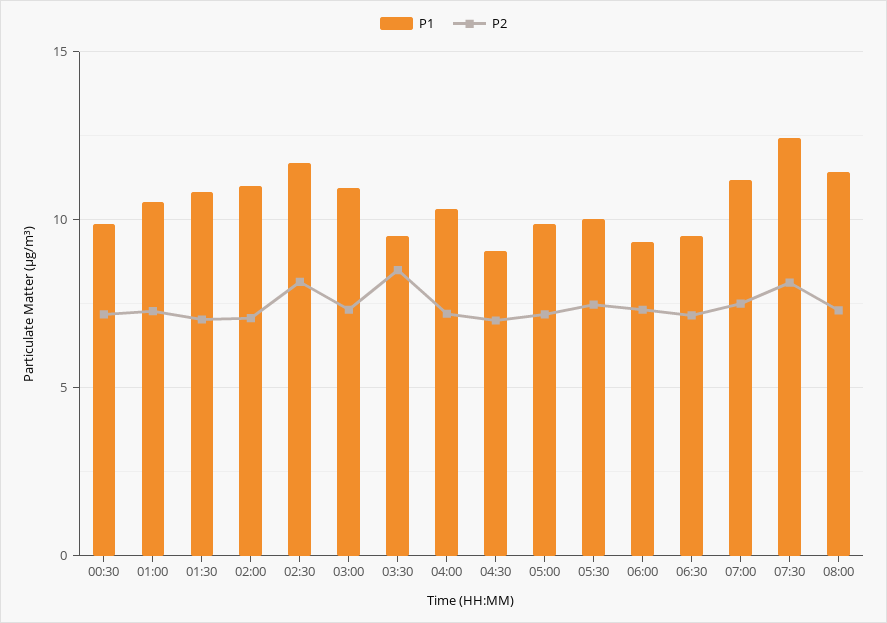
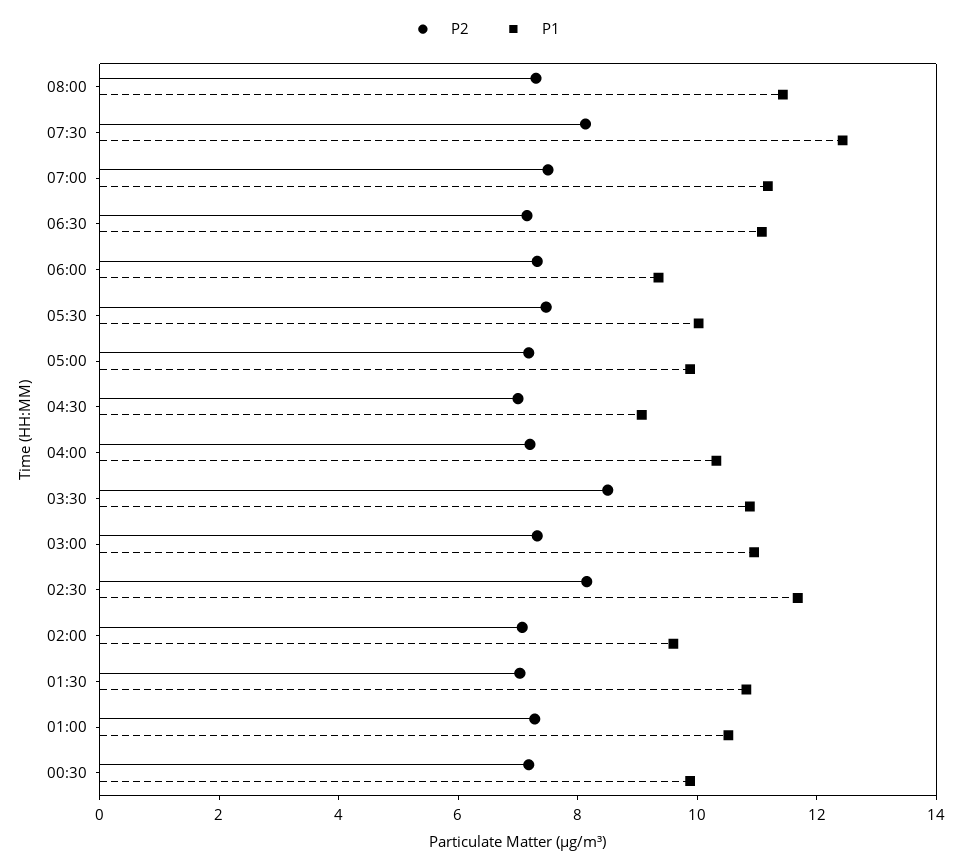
  {
    "P1": {
      "00:30": 10,
      "01:00": 10.5,
      "01:30": 11,
-     "02:00": 11,
+     "02:00": 9.5,
      "02:30": 11.5,
      "03:00": 11,
-     "03:30": 9.5,
+     "03:30": 11,
      "04:00": 10.5,
      "04:30": 9,
      "05:00": 10,
      "05:30": 10,
      "06:00": 9.5,
-     "06:30": 9.5,
+     "06:30": 11,
      "07:00": 11,
      "07:30": 12.5,
      "08:00": 11.5
    },
    "P2": {
      "00:30": 7,
      "01:00": 7.5,
      "01:30": 7,
      "02:00": 7,
      "02:30": 8,
      "03:00": 7.5,
      "03:30": 8.5,
      "04:00": 7,
      "04:30": 7,
      "05:00": 7,
      "05:30": 7.5,
      "06:00": 7.5,
      "06:30": 7,
      "07:00": 7.5,
      "07:30": 8,
      "08:00": 7.5
    }
  }

